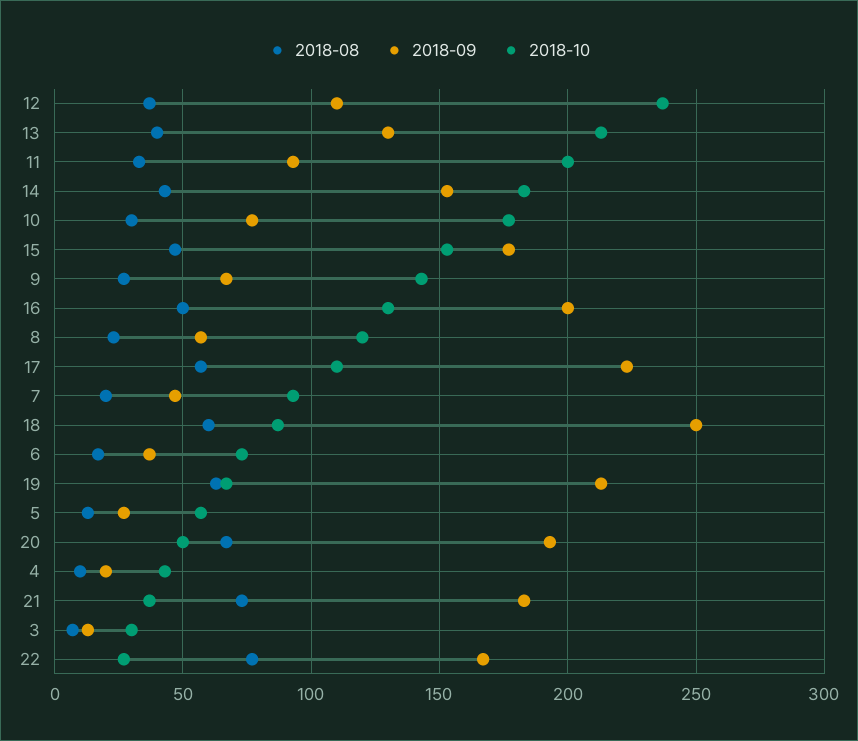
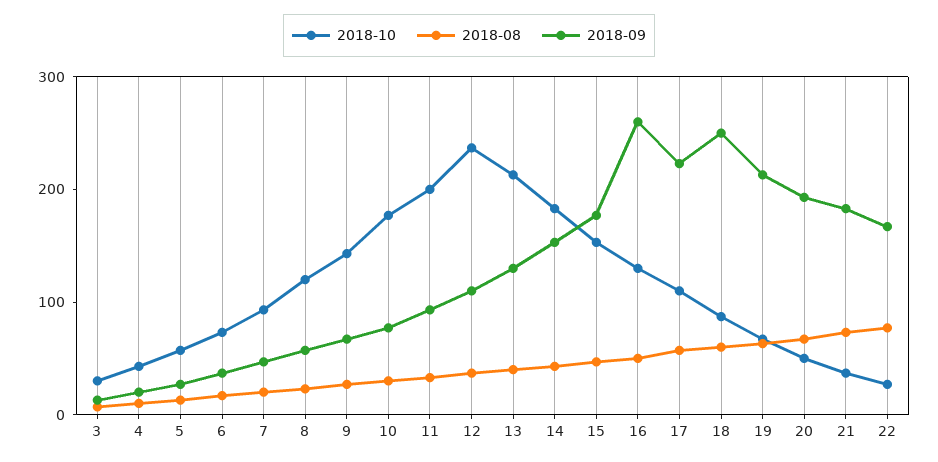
  {
    "2018-08": {
      "12": 35,
      "13": 40,
      "11": 35,
      "14": 45,
      "10": 30,
      "15": 45,
      "9": 25,
      "16": 50,
      "8": 25,
      "17": 55,
      "7": 20,
      "18": 60,
      "6": 15,
      "19": 65,
      "5": 15,
      "20": 65,
      "4": 10,
      "21": 75,
      "3": 5,
      "22": 75
    },
    "2018-09": {
      "12": 110,
      "13": 130,
      "11": 95,
      "14": 155,
      "10": 75,
      "15": 175,
      "9": 65,
-     "16": 200,
+     "16": 260,
      "8": 55,
      "17": 225,
      "7": 45,
      "18": 250,
      "6": 35,
      "19": 215,
      "5": 25,
      "20": 195,
      "4": 20,
      "21": 185,
      "3": 15,
      "22": 165
    },
    "2018-10": {
      "12": 235,
      "13": 215,
      "11": 200,
      "14": 185,
      "10": 175,
      "15": 155,
      "9": 145,
      "16": 130,
      "8": 120,
      "17": 110,
      "7": 95,
      "18": 85,
      "6": 75,
      "19": 65,
      "5": 55,
      "20": 50,
      "4": 45,
      "21": 35,
      "3": 30,
      "22": 25
    }
  }

